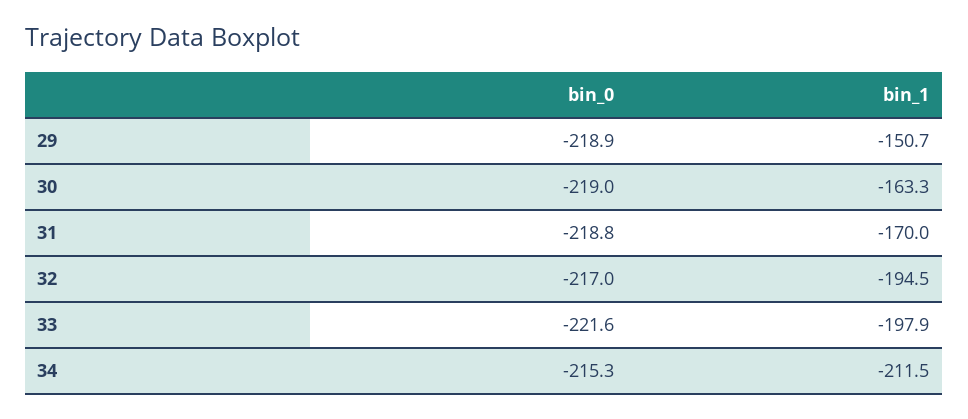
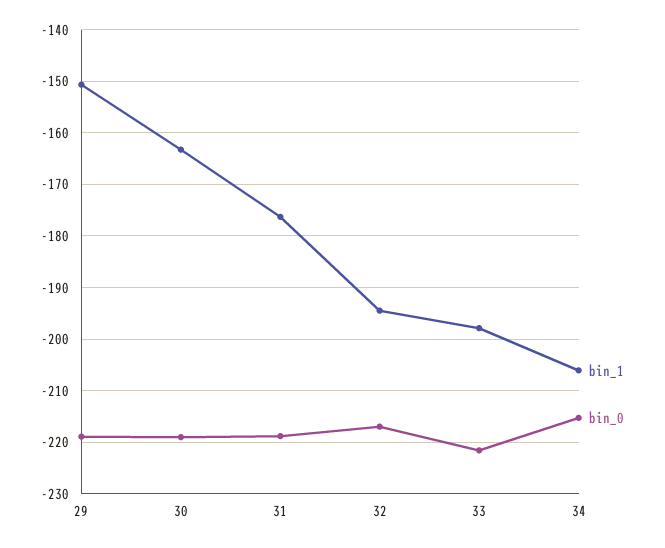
  {
    "bin_0": {
      "29": -218.9,
      "30": -219,
      "31": -218.8,
      "32": -217,
      "33": -221.6,
      "34": -215.3
    },
    "bin_1": {
      "29": -150.7,
      "30": -163.3,
-     "31": -170,
+     "31": -176,
      "32": -194.5,
      "33": -197.9,
-     "34": -211.5
+     "34": -206
    }
  }

